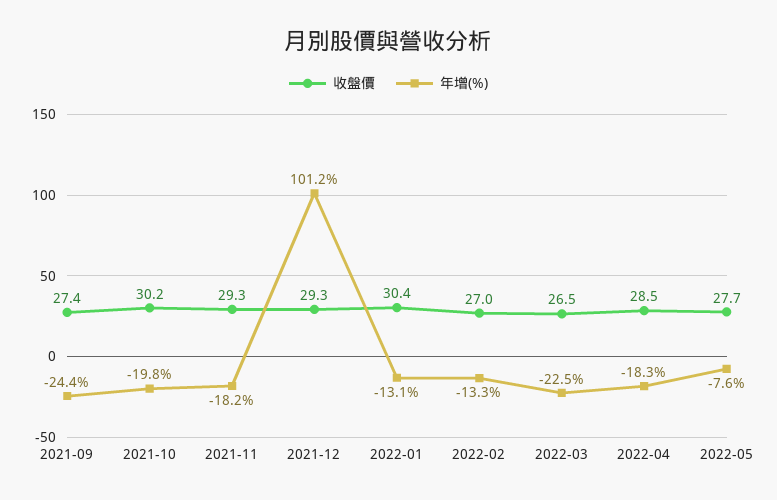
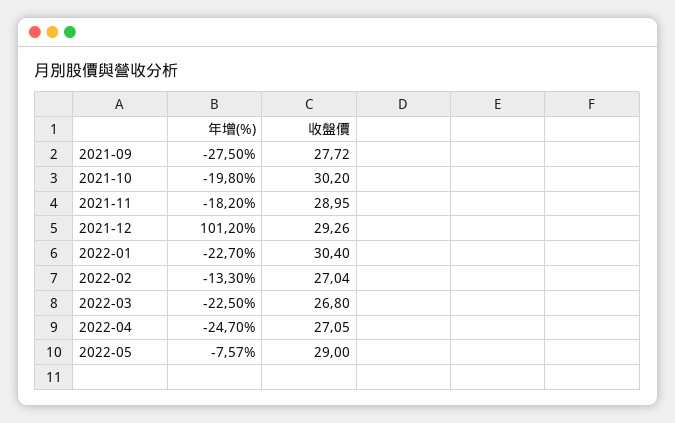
  {
    "收盤價": {
-     "2021-09": 27.4,
+     "2021-09": 27.72,
      "2021-10": 30.2,
-     "2021-11": 29.3,
+     "2021-11": 28.95,
      "2021-12": 29.26,
      "2022-01": 30.4,
      "2022-02": 27.04,
-     "2022-03": 26.5,
+     "2022-03": 26.8,
-     "2022-04": 28.5,
+     "2022-04": 27.05,
-     "2022-05": 27.7
+     "2022-05": 29
    },
    "年增(%)": {
-     "2021-09": -24.4,
+     "2021-09": -27.5,
      "2021-10": -19.8,
      "2021-11": -18.2,
      "2021-12": 101.2,
-     "2022-01": -13.1,
+     "2022-01": -22.7,
      "2022-02": -13.3,
      "2022-03": -22.5,
-     "2022-04": -18.3,
+     "2022-04": -24.7,
      "2022-05": -7.57
    }
  }

